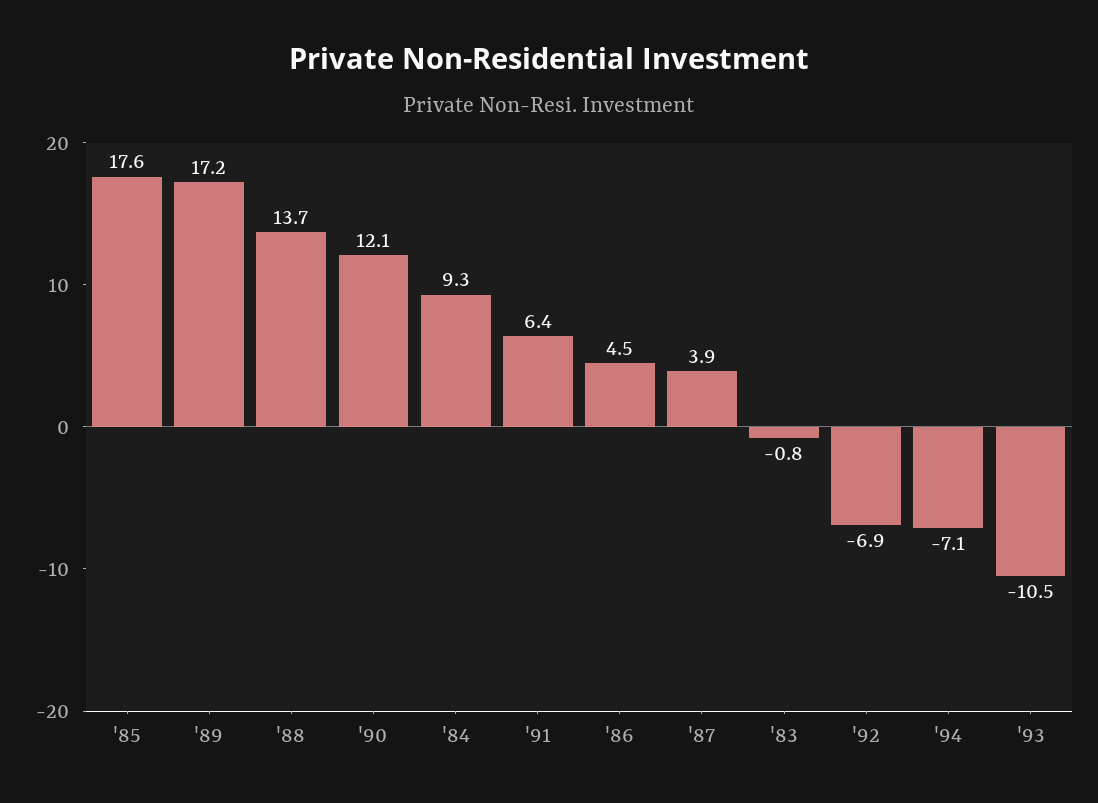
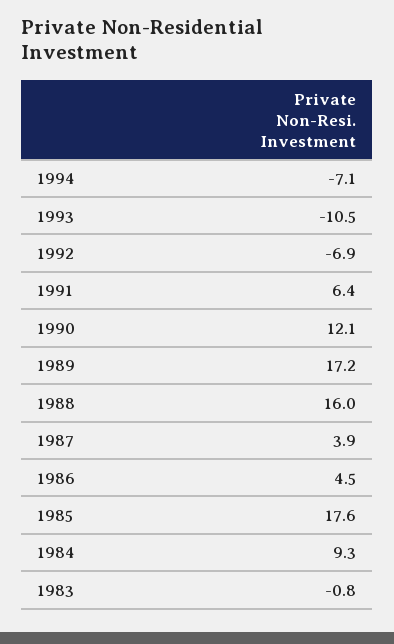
  {
    "'85": 17.6,
    "'89": 17.2,
-   "'88": 13.7,
+   "'88": 16,
    "'90": 12.1,
    "'84": 9.3,
    "'91": 6.4,
    "'86": 4.5,
    "'87": 3.9,
    "'83": -0.8,
    "'92": -6.9,
    "'94": -7.1,
    "'93": -10.5
  }

